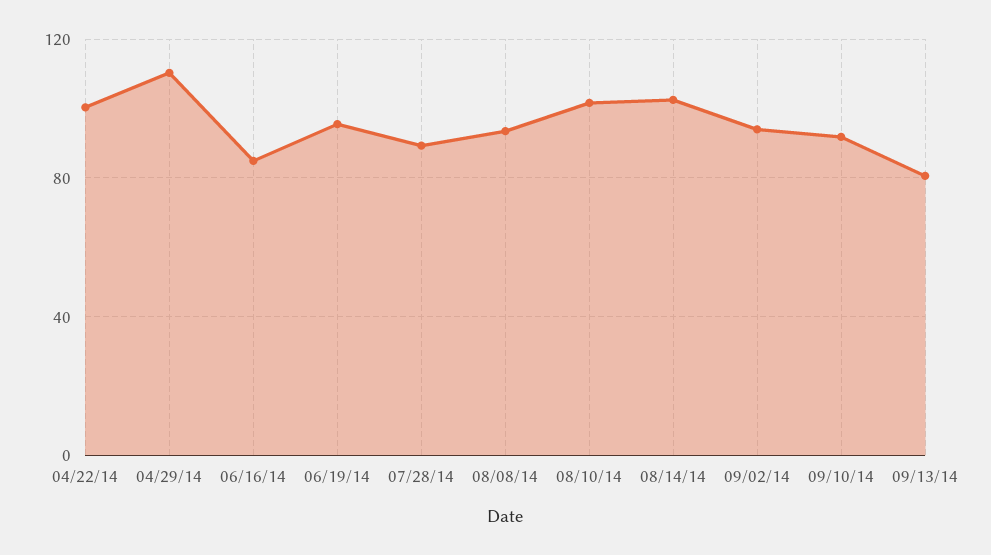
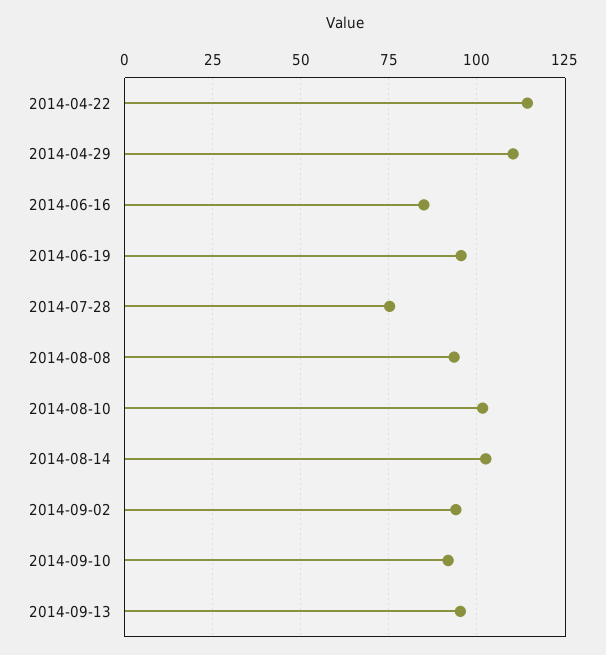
  {
-   "04/22/14": 100,
+   "04/22/14": 115,
    "04/29/14": 110,
    "06/16/14": 85,
    "06/19/14": 95,
-   "07/28/14": 90,
+   "07/28/14": 75,
    "08/08/14": 92.5,
    "08/10/14": 102.5,
    "08/14/14": 102.5,
    "09/02/14": 95,
    "09/10/14": 92.5,
-   "09/13/14": 80
+   "09/13/14": 95
  }

